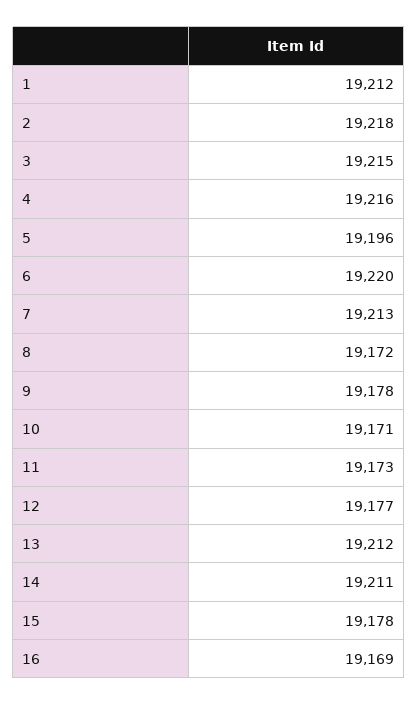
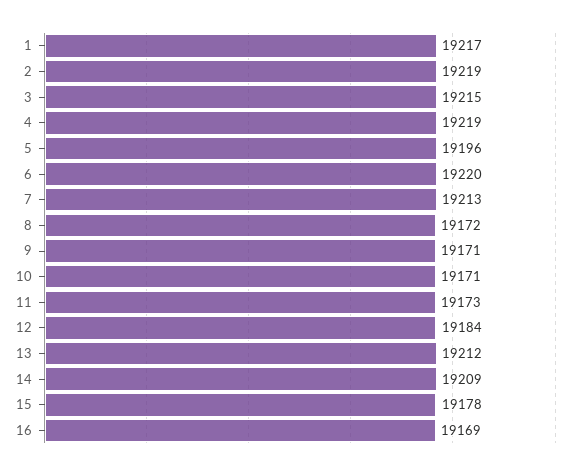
  {
-   "1": 19212,
+   "1": 19217,
-   "2": 19218,
+   "2": 19219,
    "3": 19215,
-   "4": 19216,
+   "4": 19219,
    "5": 19196,
    "6": 19220,
    "7": 19213,
    "8": 19172,
-   "9": 19178,
+   "9": 19171,
    "10": 19171,
    "11": 19173,
-   "12": 19177,
+   "12": 19184,
    "13": 19212,
-   "14": 19211,
+   "14": 19209,
    "15": 19178,
    "16": 19169
  }

